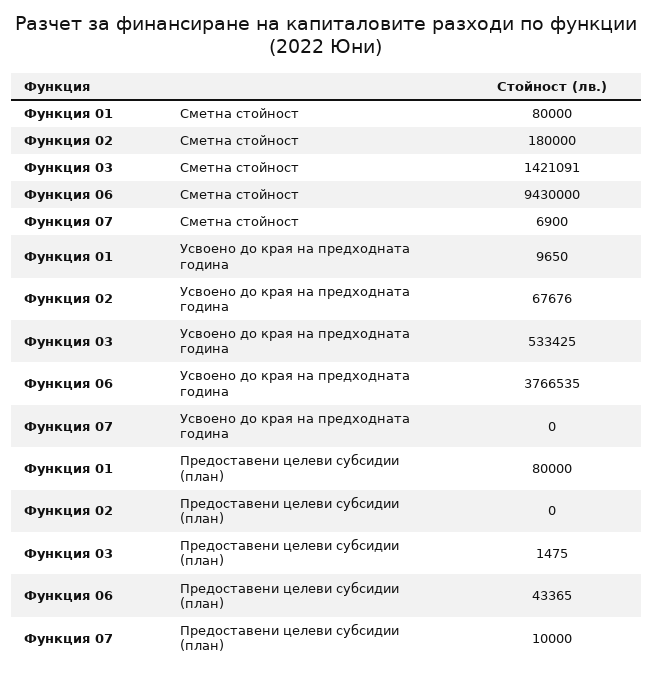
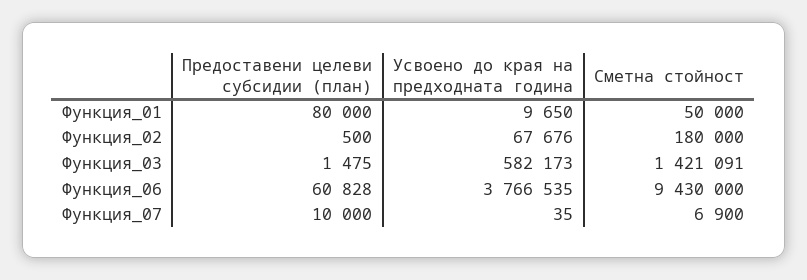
  {
    "Функция 01": {
-     "Сметна стойност": 80000,
+     "Сметна стойност": 50000,
      "Усвоено до края на предходната година": 9650,
      "Предоставени целеви субсидии (план)": 80000
    },
    "Функция 02": {
      "Сметна стойност": 180000,
      "Усвоено до края на предходната година": 67676,
-     "Предоставени целеви субсидии (план)": 0
+     "Предоставени целеви субсидии (план)": 500
    },
    "Функция 03": {
      "Сметна стойност": 1421091,
-     "Усвоено до края на предходната година": 533425,
+     "Усвоено до края на предходната година": 582173,
      "Предоставени целеви субсидии (план)": 1475
    },
    "Функция 06": {
      "Сметна стойност": 9430000,
      "Усвоено до края на предходната година": 3766535,
-     "Предоставени целеви субсидии (план)": 43365
+     "Предоставени целеви субсидии (план)": 60828
    },
    "Функция 07": {
      "Сметна стойност": 6900,
-     "Усвоено до края на предходната година": 0,
+     "Усвоено до края на предходната година": 35,
      "Предоставени целеви субсидии (план)": 10000
    }
  }

